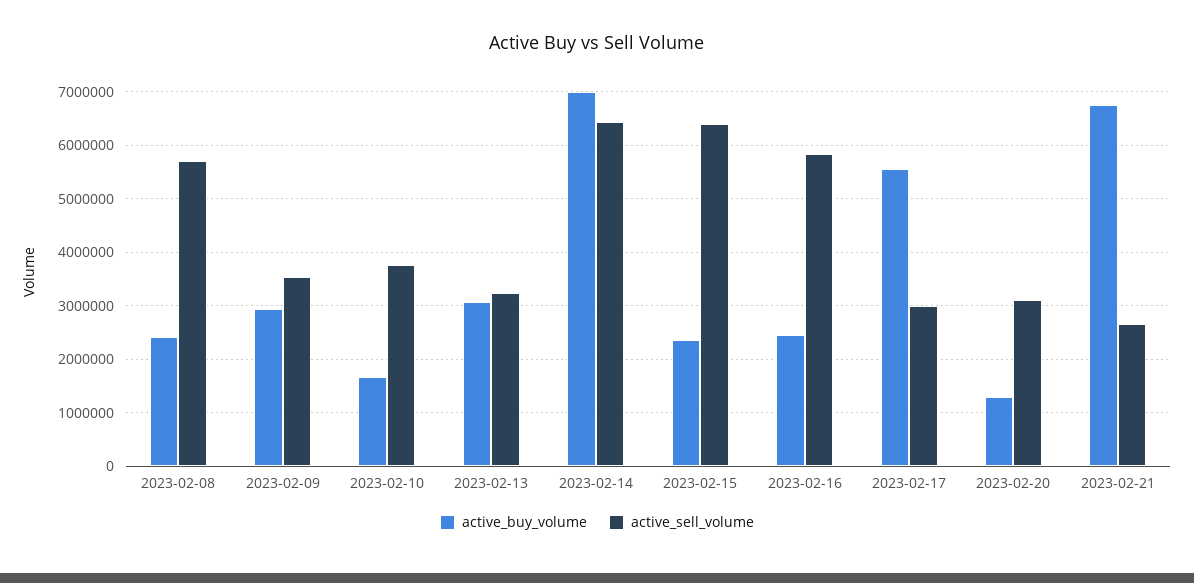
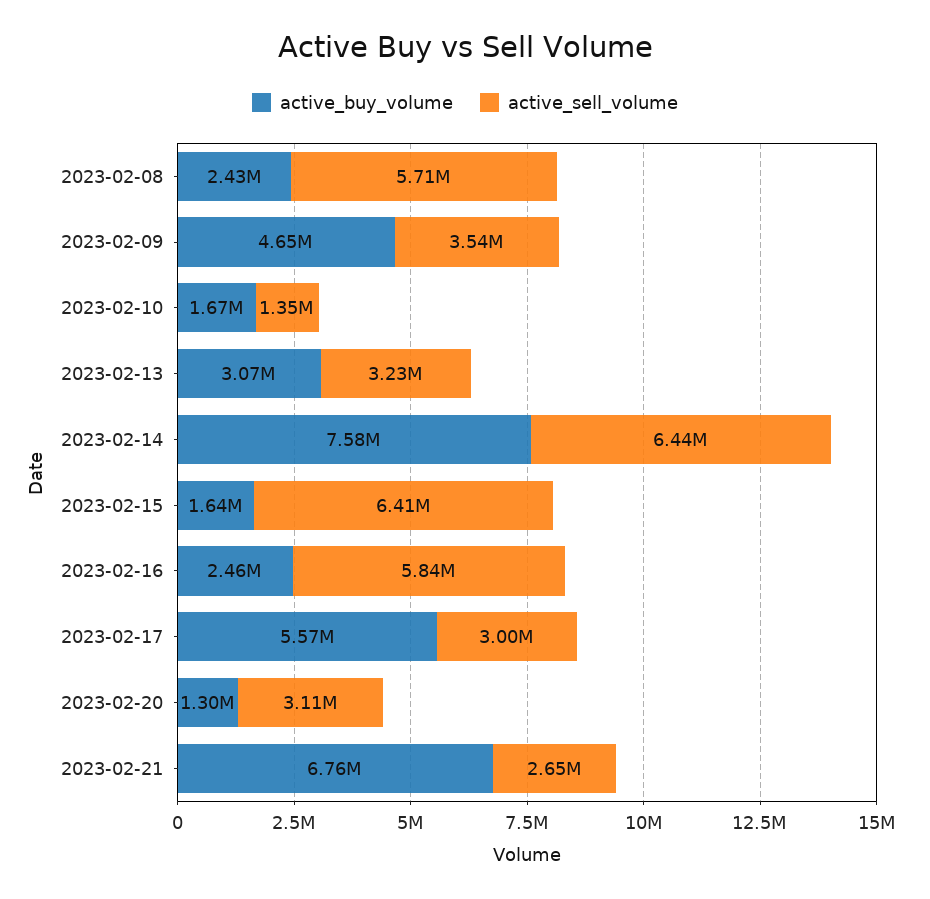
  {
    "active_buy_volume": {
      "2023-02-08": 2430000,
-     "2023-02-09": 3000000,
+     "2023-02-09": 4650000,
      "2023-02-10": 1670000,
      "2023-02-13": 3070000,
-     "2023-02-14": 7000000,
+     "2023-02-14": 7580000,
-     "2023-02-15": 2400000,
+     "2023-02-15": 1640000,
      "2023-02-16": 2460000,
      "2023-02-17": 5570000,
      "2023-02-20": 1300000,
      "2023-02-21": 6760000
    },
    "active_sell_volume": {
      "2023-02-08": 5710000,
      "2023-02-09": 3540000,
-     "2023-02-10": 3800000,
+     "2023-02-10": 1350000,
      "2023-02-13": 3230000,
      "2023-02-14": 6440000,
      "2023-02-15": 6410000,
      "2023-02-16": 5840000,
      "2023-02-17": 3000000,
      "2023-02-20": 3110000,
      "2023-02-21": 2650000
    }
  }

